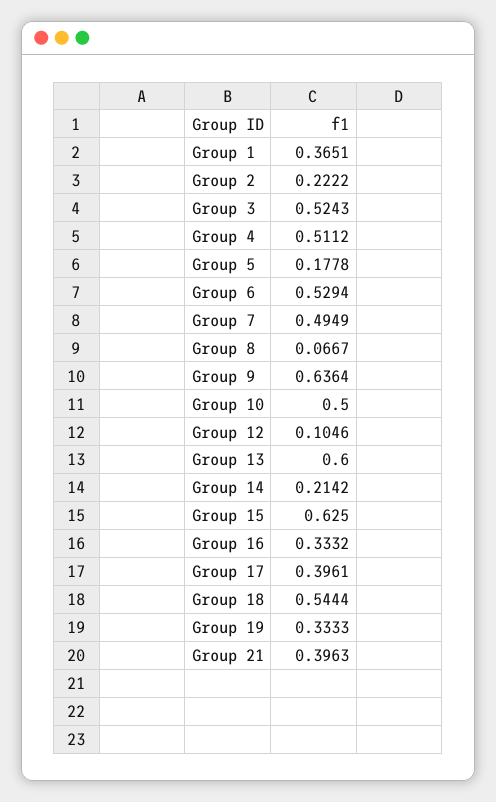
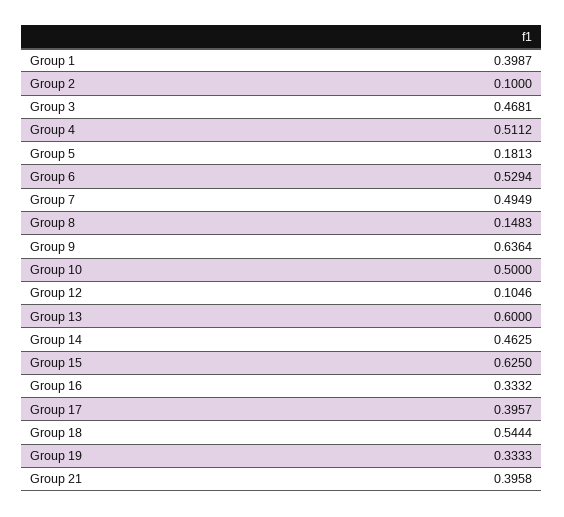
  {
-   "Group 1": 0.3651,
+   "Group 1": 0.3987,
-   "Group 2": 0.2222,
+   "Group 2": 0.1,
-   "Group 3": 0.5243,
+   "Group 3": 0.4681,
    "Group 4": 0.5112,
-   "Group 5": 0.1778,
+   "Group 5": 0.1813,
    "Group 6": 0.5294,
    "Group 7": 0.4949,
-   "Group 8": 0.0667,
+   "Group 8": 0.1483,
    "Group 9": 0.6364,
    "Group 10": 0.5,
    "Group 12": 0.1046,
    "Group 13": 0.6,
-   "Group 14": 0.2142,
+   "Group 14": 0.4625,
    "Group 15": 0.625,
    "Group 16": 0.3332,
-   "Group 17": 0.3961,
+   "Group 17": 0.3957,
    "Group 18": 0.5444,
    "Group 19": 0.3333,
-   "Group 21": 0.3963
+   "Group 21": 0.3958
  }

